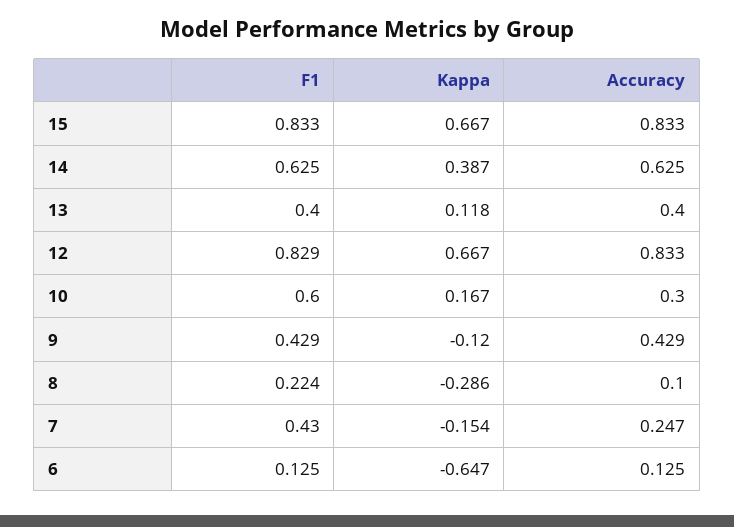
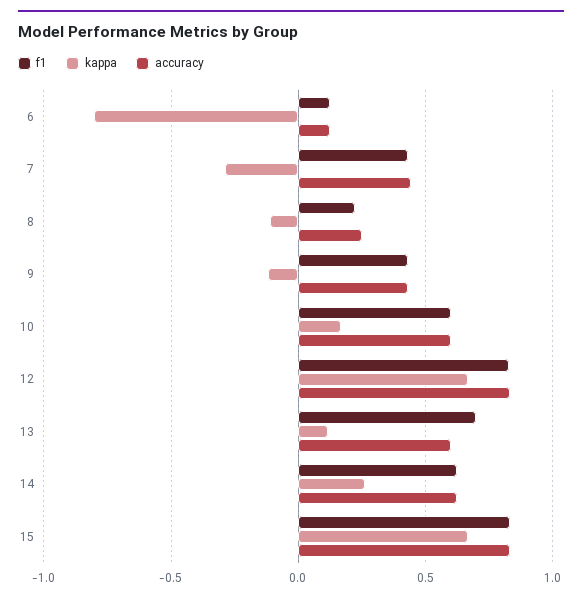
  {
    "F1": {
      "15": 0.833,
      "14": 0.625,
-     "13": 0.4,
+     "13": 0.7,
      "12": 0.829,
      "10": 0.6,
      "9": 0.429,
      "8": 0.224,
      "7": 0.43,
      "6": 0.125
    },
    "Kappa": {
      "15": 0.667,
-     "14": 0.387,
+     "14": 0.25,
      "13": 0.118,
      "12": 0.667,
      "10": 0.167,
      "9": -0.12,
-     "8": -0.286,
+     "8": -0.1,
-     "7": -0.154,
+     "7": -0.3,
-     "6": -0.647
+     "6": -0.8
    },
    "Accuracy": {
      "15": 0.833,
      "14": 0.625,
-     "13": 0.4,
+     "13": 0.6,
      "12": 0.833,
-     "10": 0.3,
+     "10": 0.6,
      "9": 0.429,
-     "8": 0.1,
+     "8": 0.25,
-     "7": 0.247,
+     "7": 0.45,
      "6": 0.125
    }
  }

